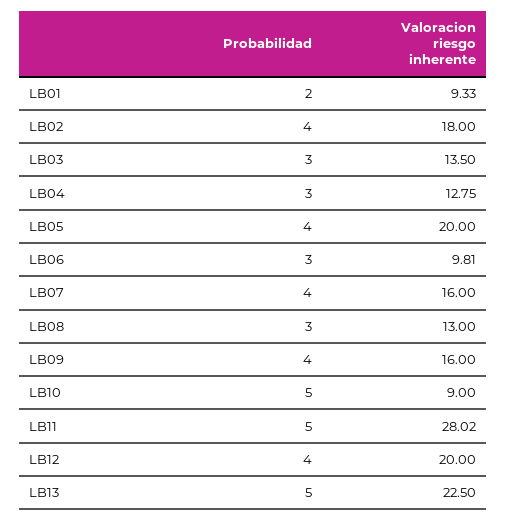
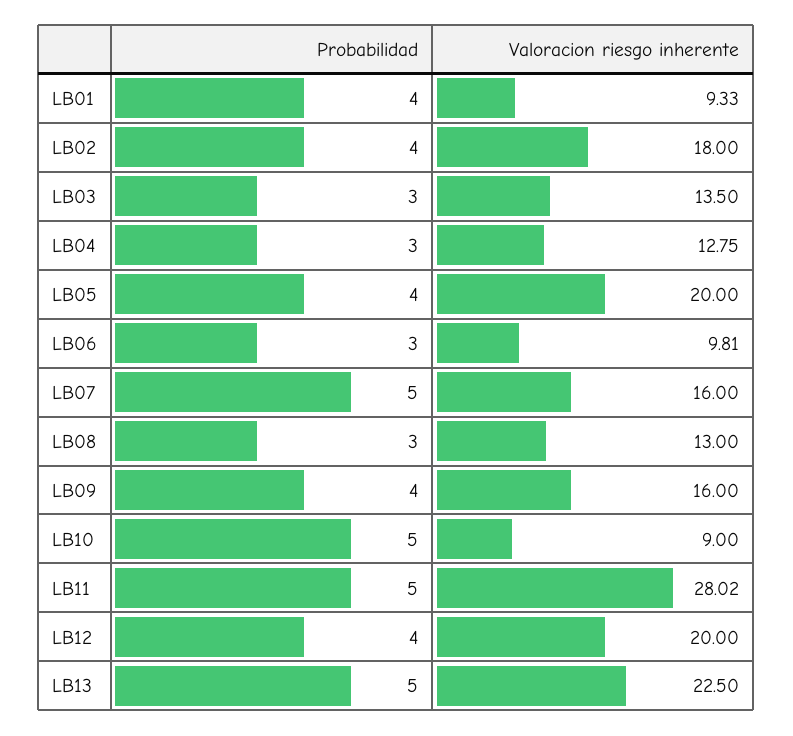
  {
    "Probabilidad": {
-     "LB01": 2,
+     "LB01": 4,
      "LB02": 4,
      "LB03": 3,
      "LB04": 3,
      "LB05": 4,
      "LB06": 3,
-     "LB07": 4,
+     "LB07": 5,
      "LB08": 3,
      "LB09": 4,
      "LB10": 5,
      "LB11": 5,
      "LB12": 4,
      "LB13": 5
    },
    "Valoracion riesgo inherente": {
      "LB01": 9.33,
      "LB02": 18,
      "LB03": 13.5,
      "LB04": 12.75,
      "LB05": 20,
      "LB06": 9.81,
      "LB07": 16,
      "LB08": 13,
      "LB09": 16,
      "LB10": 9,
      "LB11": 28.02,
      "LB12": 20,
      "LB13": 22.5
    }
  }

